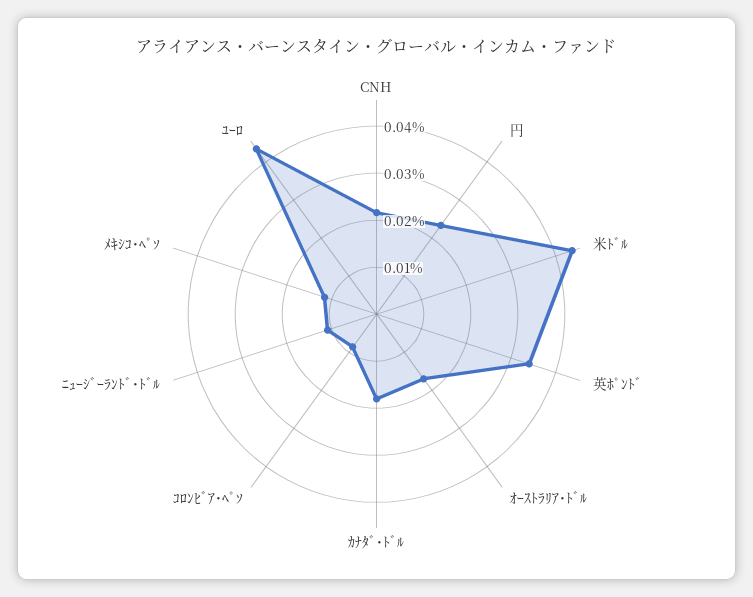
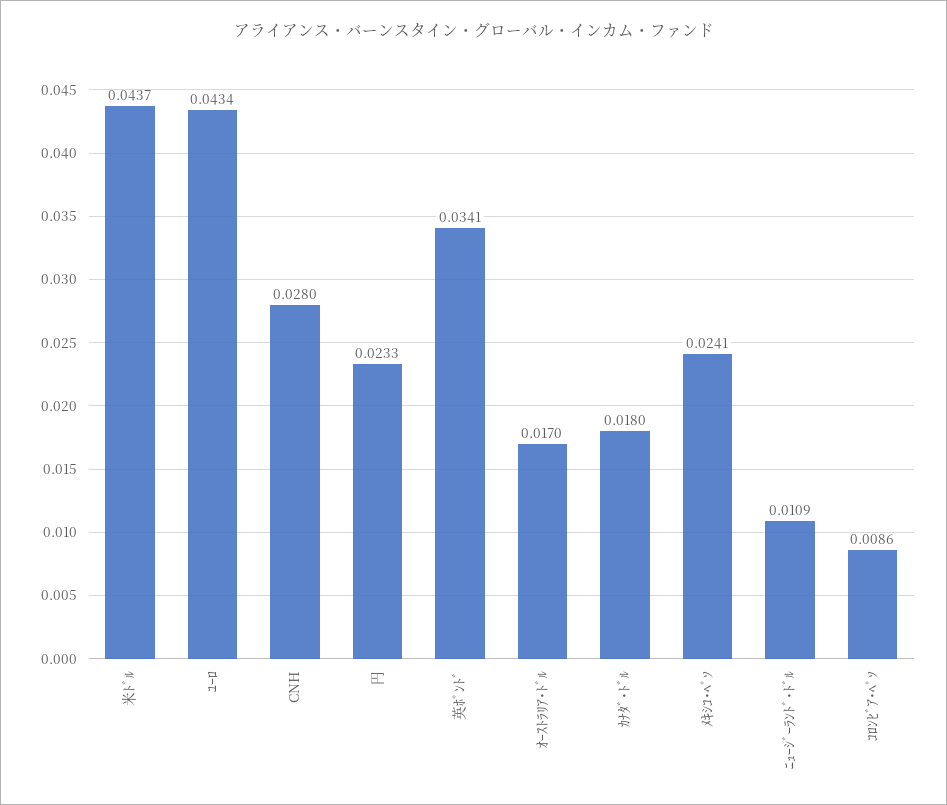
  {
-   "CNH": 0.022,
+   "CNH": 0.028,
    "円": 0.0233,
    "米ﾄﾞﾙ": 0.0437,
    "英ﾎﾟﾝﾄﾞ": 0.0341,
    "ｵｰｽﾄﾗﾘｱ･ﾄﾞﾙ": 0.017,
    "ｶﾅﾀﾞ･ﾄﾞﾙ": 0.018,
    "ｺﾛﾝﾋﾞｱ･ﾍﾟｿ": 0.0086,
    "ﾆｭｰｼﾞｰﾗﾝﾄﾞ･ﾄﾞﾙ": 0.0109,
-   "ﾒｷｼｺ･ﾍﾟｿ": 0.012,
+   "ﾒｷｼｺ･ﾍﾟｿ": 0.0241,
    "ﾕｰﾛ": 0.0434
  }

